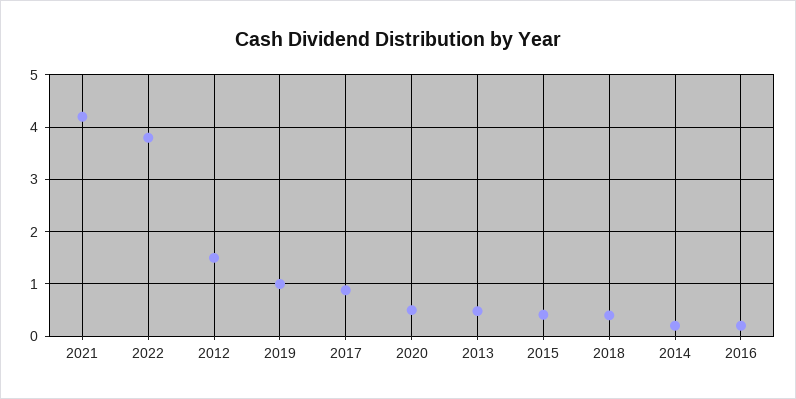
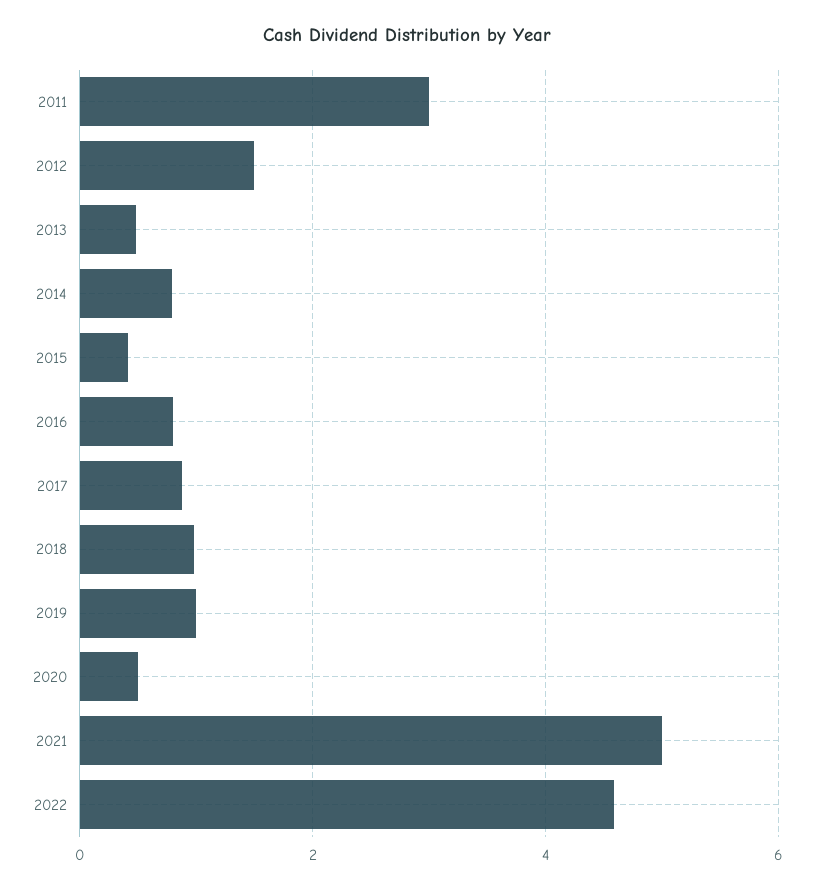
  {
-   "2021": 4.2,
+   "2021": 5,
-   "2022": 3.8,
+   "2022": 4.6,
    "2012": 1.6,
    "2019": 1,
    "2017": 0.8,
    "2020": 0.6,
    "2013": 0.4,
    "2015": 0.4,
-   "2018": 0.4,
+   "2018": 1,
-   "2014": 0.2,
+   "2014": 0.8,
-   "2016": 0.2
+   "2016": 0.8,
+   "2011": 3
  }

